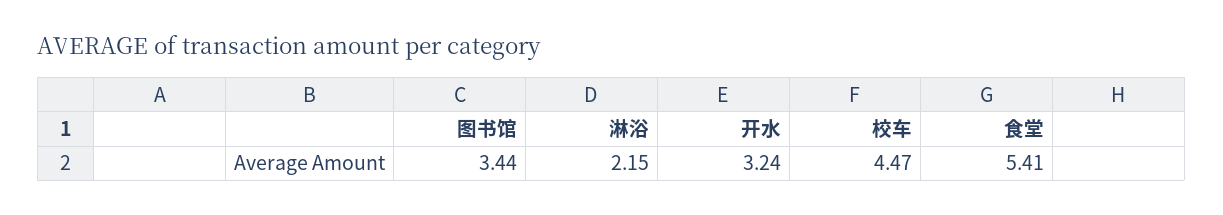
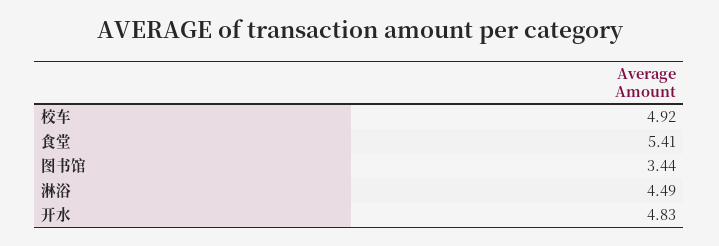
  {
    "图书馆": 3.44,
-   "淋浴": 2.15,
+   "淋浴": 4.49,
-   "开水": 3.24,
+   "开水": 4.83,
-   "校车": 4.47,
+   "校车": 4.92,
    "食堂": 5.41
  }

